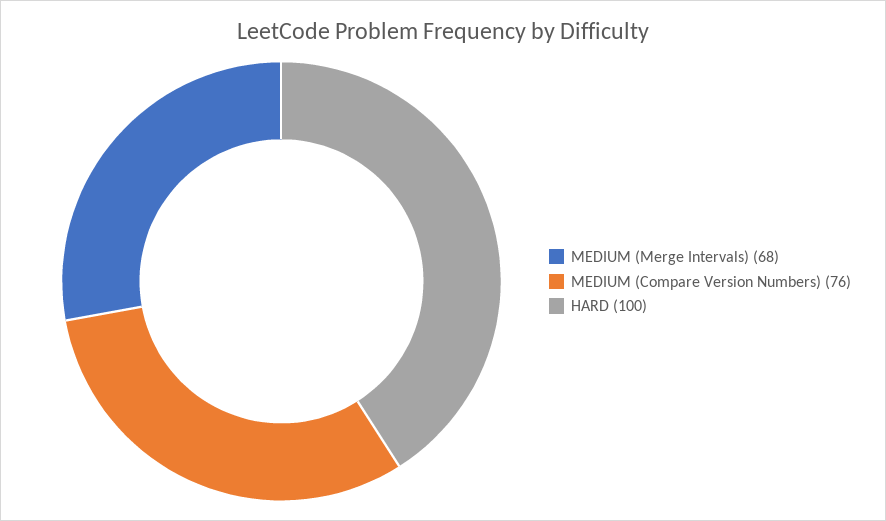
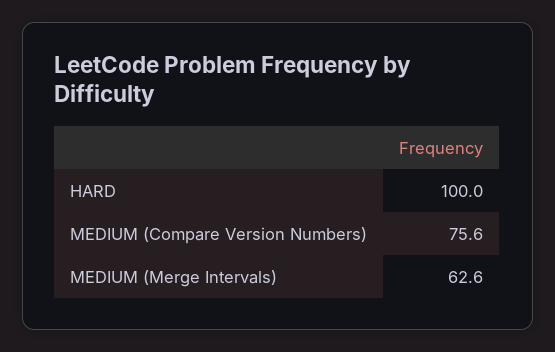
  {
-   "MEDIUM (Merge Intervals)": 68,
+   "MEDIUM (Merge Intervals)": 62.6,
    "MEDIUM (Compare Version Numbers)": 75.6,
    "HARD": 100
  }

